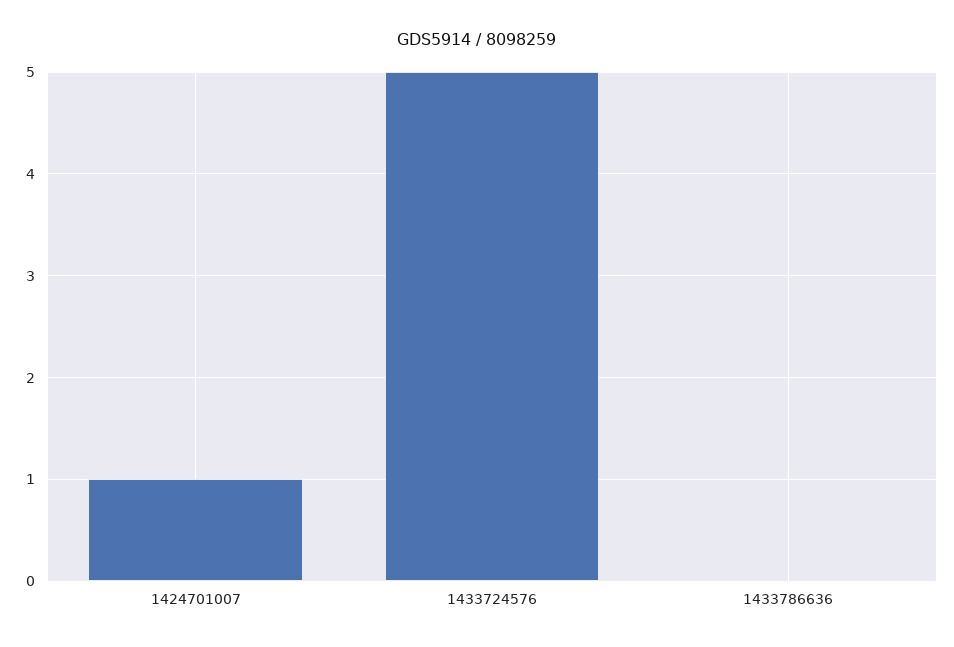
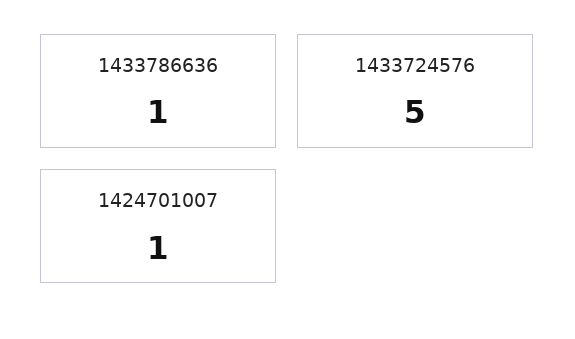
  {
    "1424701007": 1,
    "1433724576": 5,
-   "1433786636": 0
+   "1433786636": 1
  }

